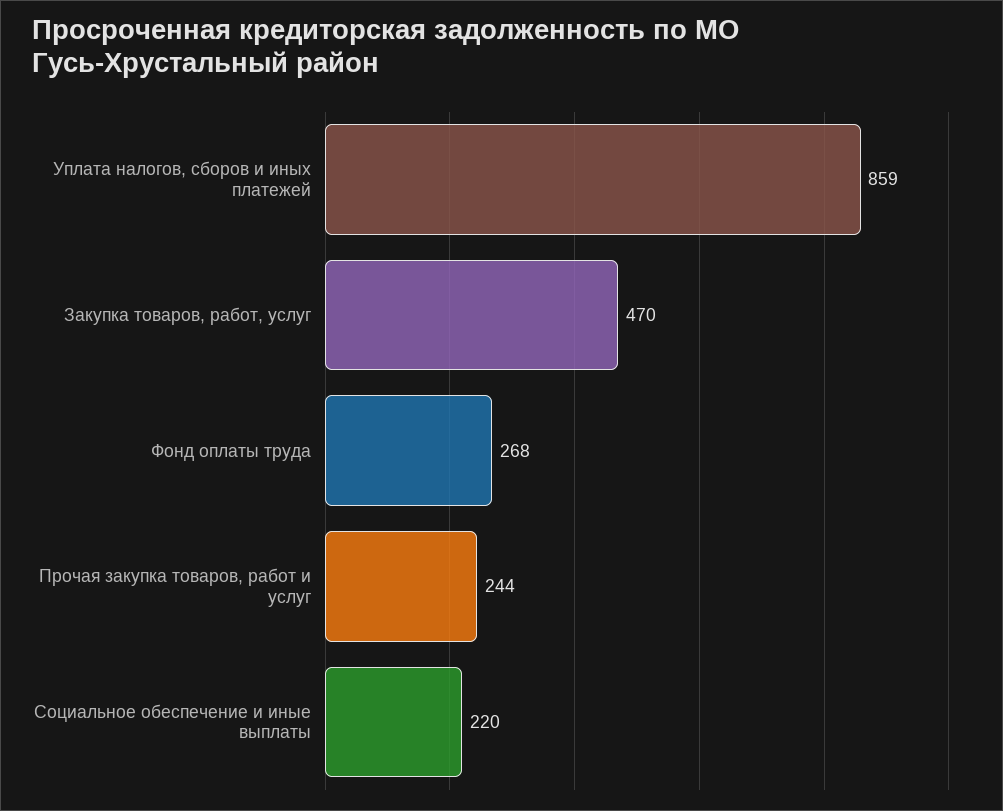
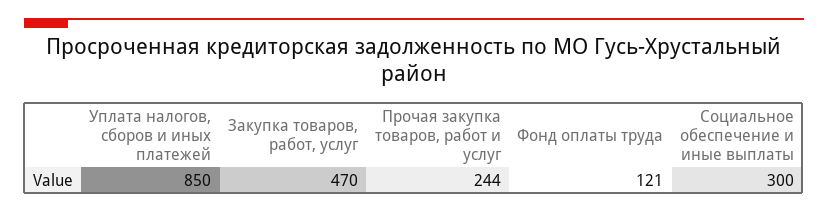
  {
-   "Уплата налогов, сборов и иных платежей": 859,
+   "Уплата налогов, сборов и иных платежей": 850,
    "Закупка товаров, работ, услуг": 470,
-   "Фонд оплаты труда": 268,
+   "Фонд оплаты труда": 121,
    "Прочая закупка товаров, работ и услуг": 244,
-   "Социальное обеспечение и иные выплаты": 220
+   "Социальное обеспечение и иные выплаты": 300
  }

